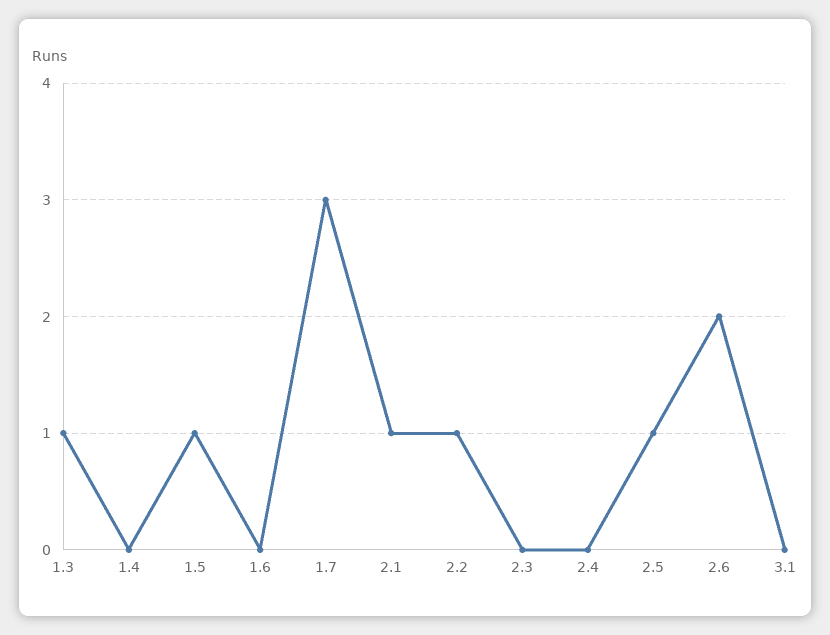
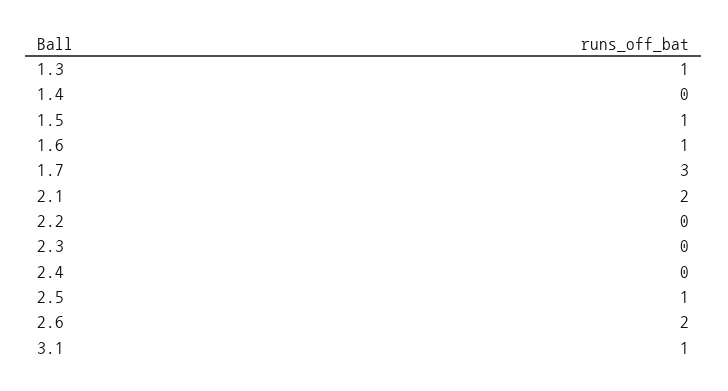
  {
    "1.3": 1,
    "1.4": 0,
    "1.5": 1,
-   "1.6": 0,
+   "1.6": 1,
    "1.7": 3,
-   "2.1": 1,
+   "2.1": 2,
-   "2.2": 1,
+   "2.2": 0,
    "2.3": 0,
    "2.4": 0,
    "2.5": 1,
    "2.6": 2,
-   "3.1": 0
+   "3.1": 1
  }

